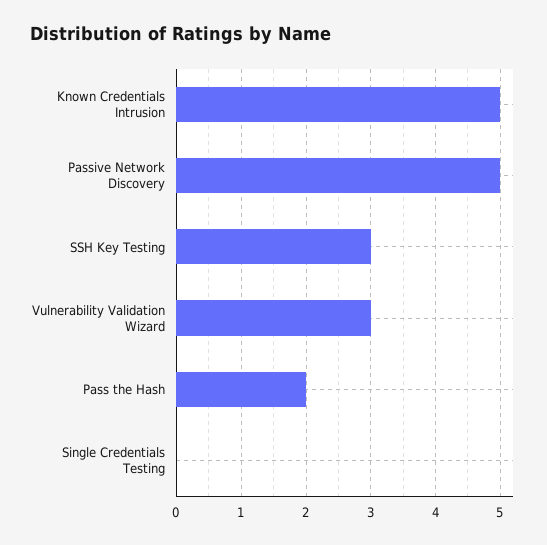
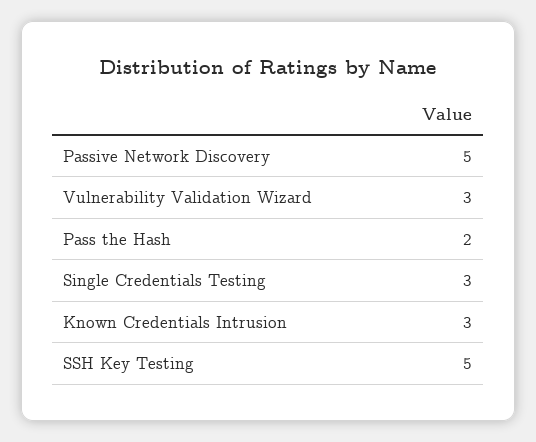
  {
-   "Known Credentials Intrusion": 5,
+   "Known Credentials Intrusion": 3,
    "Passive Network Discovery": 5,
-   "SSH Key Testing": 3,
+   "SSH Key Testing": 5,
    "Vulnerability Validation Wizard": 3,
    "Pass the Hash": 2,
-   "Single Credentials Testing": 0
+   "Single Credentials Testing": 3
  }

